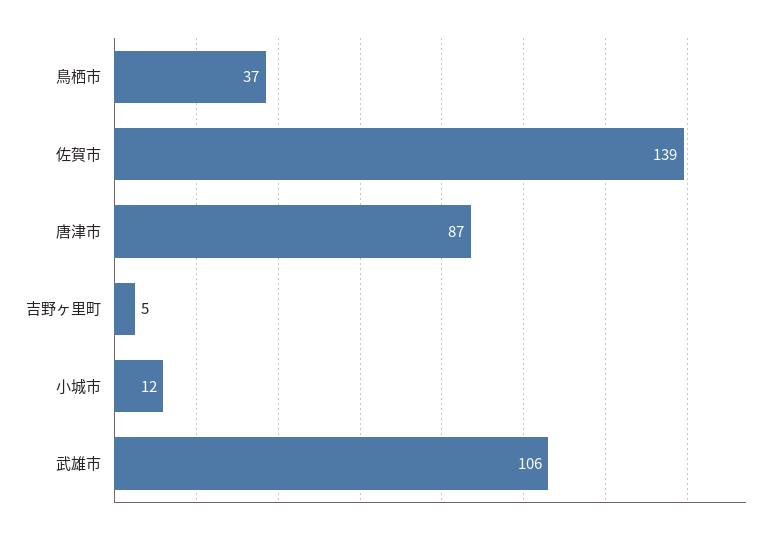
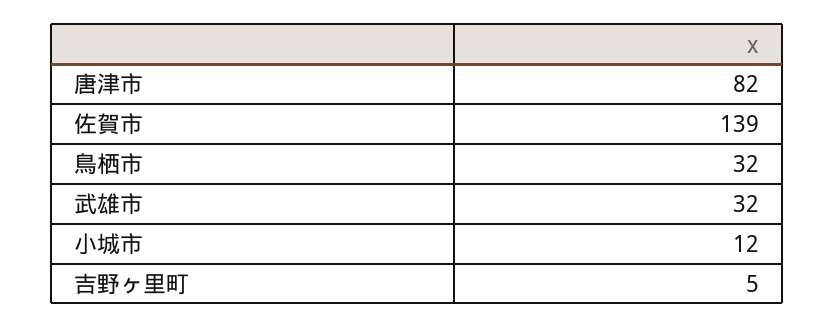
  {
-   "鳥栖市": 37,
+   "鳥栖市": 32,
    "佐賀市": 139,
-   "唐津市": 87,
+   "唐津市": 82,
    "吉野ヶ里町": 5,
    "小城市": 12,
-   "武雄市": 106
+   "武雄市": 32
  }

